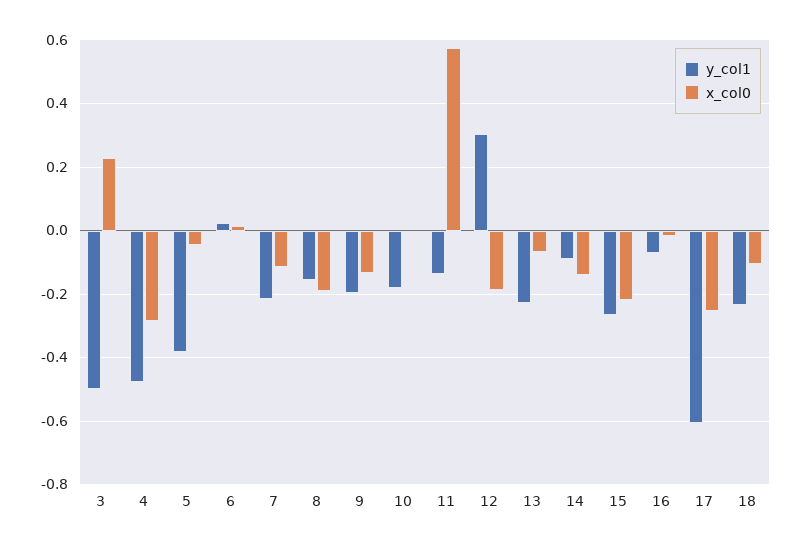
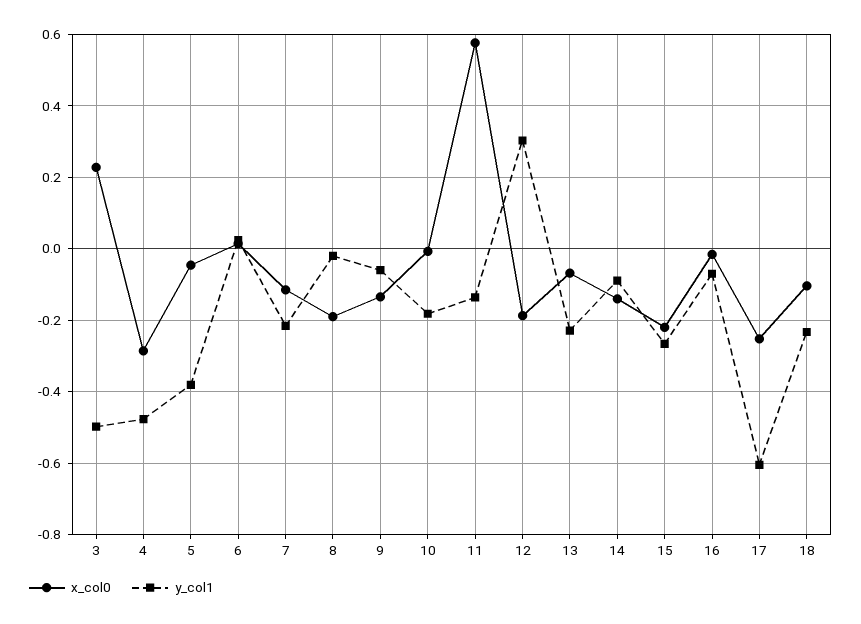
  {
    "y_col1": {
      "3": -0.5,
      "4": -0.48,
      "5": -0.38,
      "6": 0.02,
      "7": -0.22,
-     "8": -0.16,
+     "8": -0.02,
-     "9": -0.2,
+     "9": -0.06,
      "10": -0.18,
      "11": -0.14,
      "12": 0.3,
      "13": -0.22,
      "14": -0.08,
      "15": -0.26,
      "16": -0.08,
      "17": -0.6,
      "18": -0.24
    },
    "x_col0": {
      "3": 0.22,
      "4": -0.28,
      "5": -0.04,
      "6": 0.02,
      "7": -0.12,
      "8": -0.2,
      "9": -0.14,
      "10": 0,
      "11": 0.58,
      "12": -0.18,
      "13": -0.06,
      "14": -0.14,
      "15": -0.22,
      "16": -0.02,
      "17": -0.26,
      "18": -0.1
    }
  }

